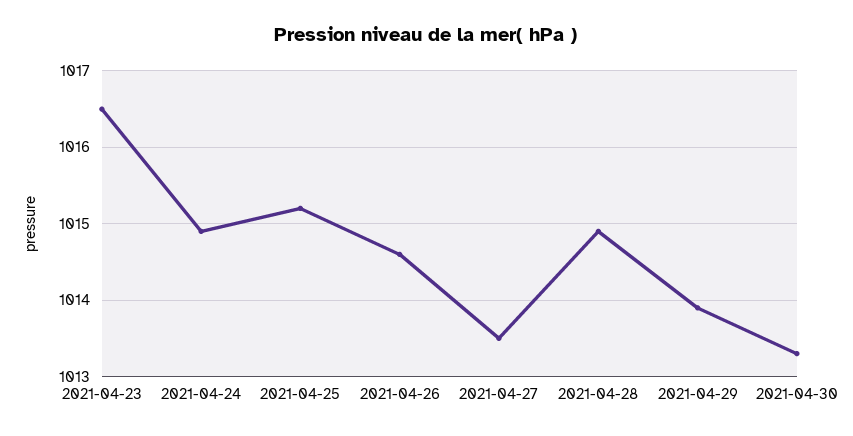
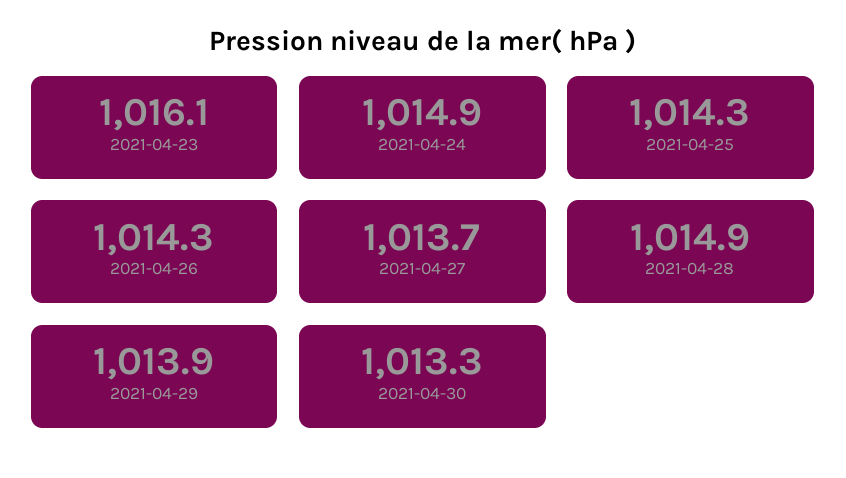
  {
-   "2021-04-23": 1016.5,
+   "2021-04-23": 1016.1,
    "2021-04-24": 1014.9,
-   "2021-04-25": 1015.2,
+   "2021-04-25": 1014.3,
-   "2021-04-26": 1014.6,
+   "2021-04-26": 1014.3,
-   "2021-04-27": 1013.5,
+   "2021-04-27": 1013.7,
    "2021-04-28": 1014.9,
    "2021-04-29": 1013.9,
    "2021-04-30": 1013.3
  }

